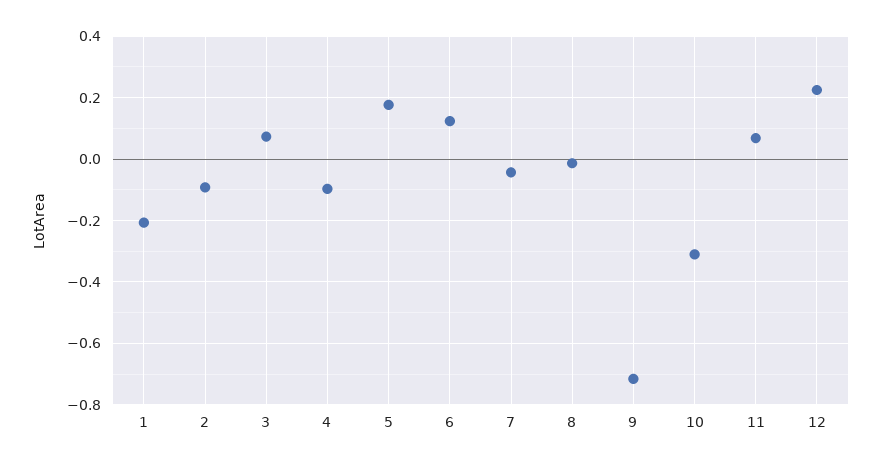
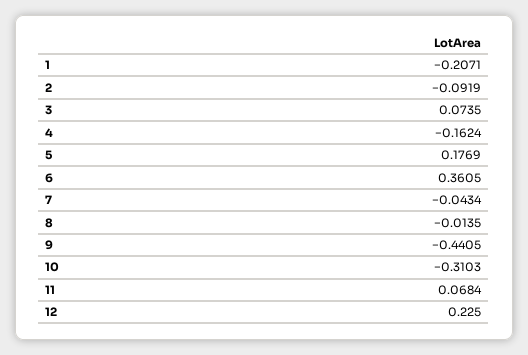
  {
    "1": -0.2071,
    "2": -0.0919,
    "3": 0.0735,
-   "4": -0.1,
+   "4": -0.1624,
    "5": 0.1769,
-   "6": 0.12,
+   "6": 0.3605,
    "7": -0.0434,
    "8": -0.0135,
-   "9": -0.72,
+   "9": -0.4405,
    "10": -0.3103,
    "11": 0.0684,
    "12": 0.225
  }

